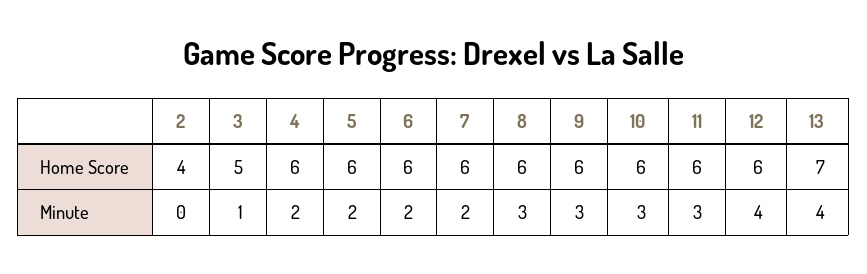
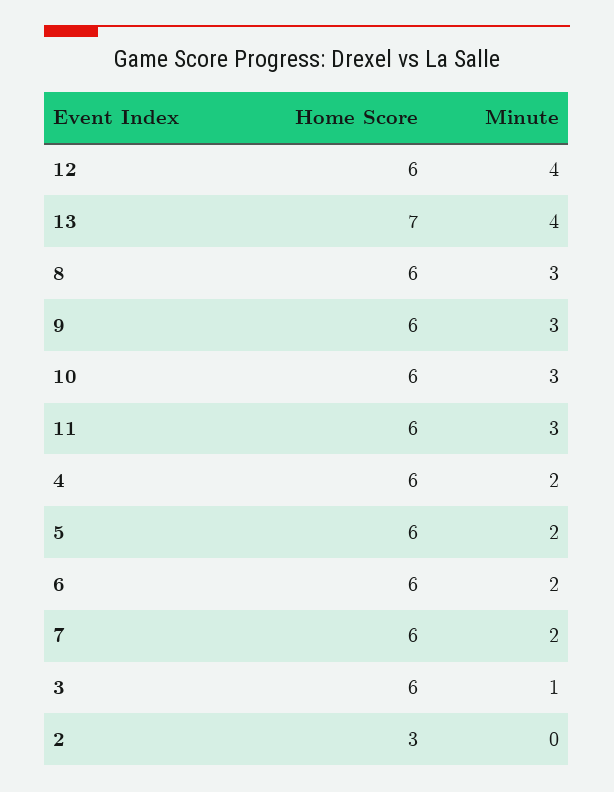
  {
    "2": {
-     "Home Score": 4,
+     "Home Score": 3,
      "Minute": 0
    },
    "3": {
-     "Home Score": 5,
+     "Home Score": 6,
      "Minute": 1
    },
    "4": {
      "Home Score": 6,
      "Minute": 2
    },
    "5": {
      "Home Score": 6,
      "Minute": 2
    },
    "6": {
      "Home Score": 6,
      "Minute": 2
    },
    "7": {
      "Home Score": 6,
      "Minute": 2
    },
    "8": {
      "Home Score": 6,
      "Minute": 3
    },
    "9": {
      "Home Score": 6,
      "Minute": 3
    },
    "10": {
      "Home Score": 6,
      "Minute": 3
    },
    "11": {
      "Home Score": 6,
      "Minute": 3
    },
    "12": {
      "Home Score": 6,
      "Minute": 4
    },
    "13": {
      "Home Score": 7,
      "Minute": 4
    }
  }

